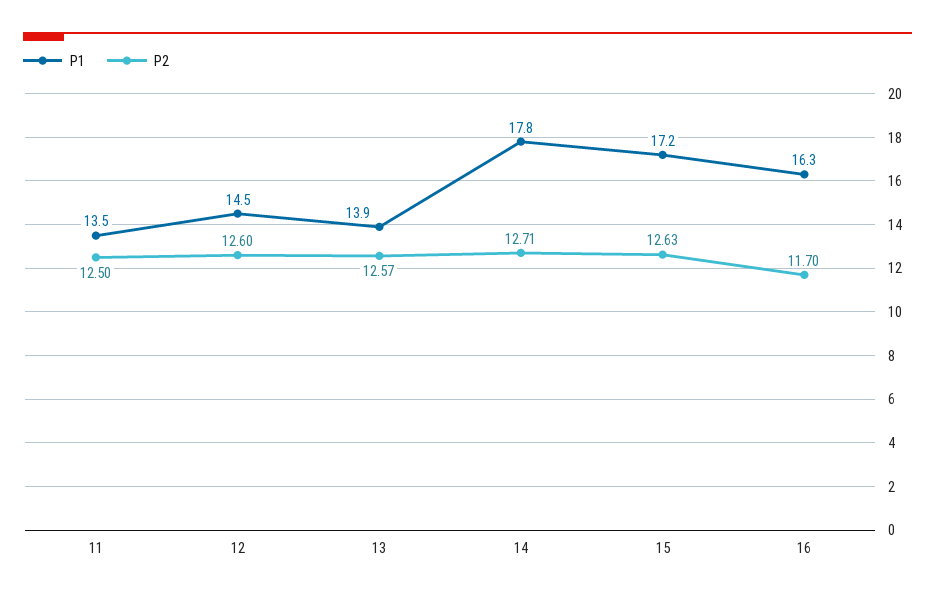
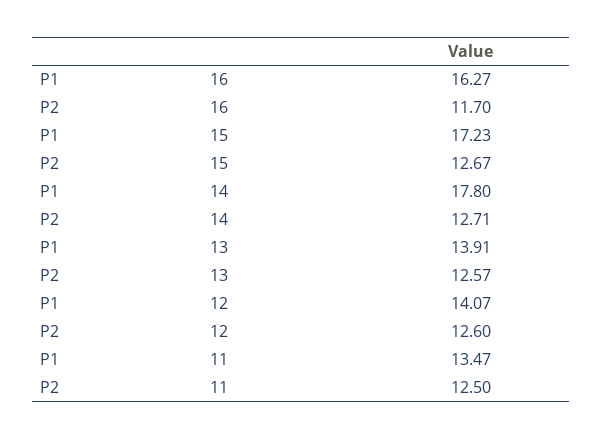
  {
    "P1": {
      "11": 13.47,
-     "12": 14.5,
+     "12": 14.07,
      "13": 13.91,
      "14": 17.8,
      "15": 17.23,
      "16": 16.27
    },
    "P2": {
      "11": 12.5,
      "12": 12.6,
      "13": 12.57,
      "14": 12.71,
-     "15": 12.63,
+     "15": 12.67,
      "16": 11.7
    }
  }

